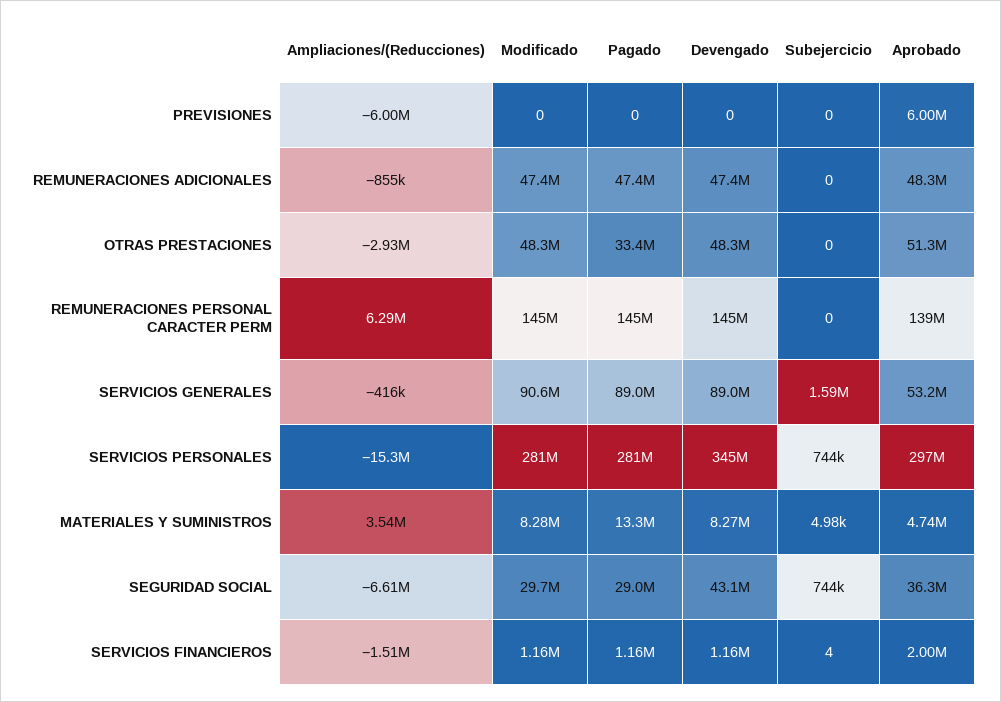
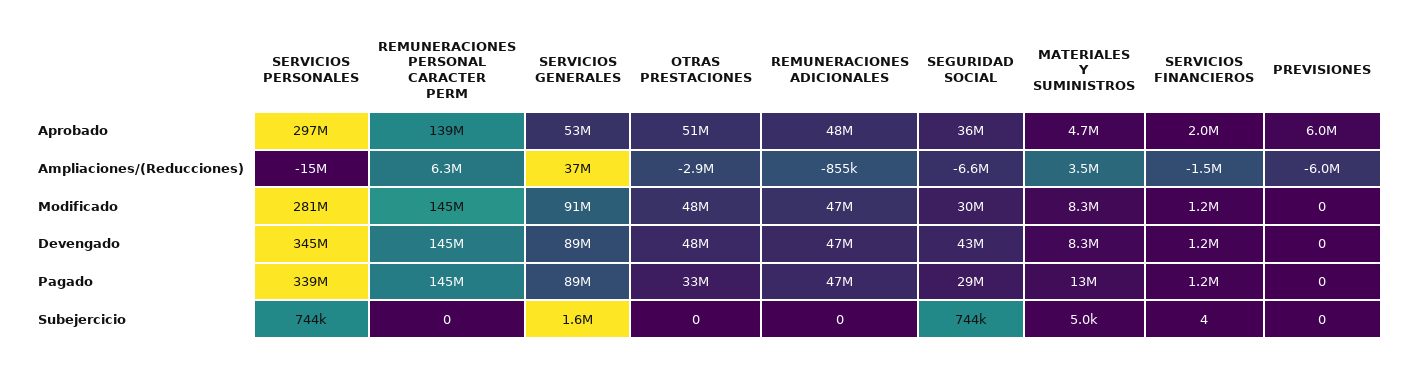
  {
    "Ampliaciones/(Reducciones)": {
      "PREVISIONES": -6000000,
      "REMUNERACIONES ADICIONALES": -855000,
      "OTRAS PRESTACIONES": -2930000,
      "REMUNERACIONES PERSONAL CARACTER PERM": 6290000,
-     "SERVICIOS GENERALES": -416000,
+     "SERVICIOS GENERALES": 37000000,
      "SERVICIOS PERSONALES": -15300000,
      "MATERIALES Y SUMINISTROS": 3540000,
      "SEGURIDAD SOCIAL": -6610000,
      "SERVICIOS FINANCIEROS": -1510000
    },
    "Modificado": {
      "PREVISIONES": 0,
      "REMUNERACIONES ADICIONALES": 47400000,
      "OTRAS PRESTACIONES": 48300000,
      "REMUNERACIONES PERSONAL CARACTER PERM": 145000000,
      "SERVICIOS GENERALES": 90600000,
      "SERVICIOS PERSONALES": 281000000,
      "MATERIALES Y SUMINISTROS": 8280000,
      "SEGURIDAD SOCIAL": 29700000,
      "SERVICIOS FINANCIEROS": 1160000
    },
    "Pagado": {
      "PREVISIONES": 0,
      "REMUNERACIONES ADICIONALES": 47400000,
      "OTRAS PRESTACIONES": 33400000,
      "REMUNERACIONES PERSONAL CARACTER PERM": 145000000,
      "SERVICIOS GENERALES": 89000000,
-     "SERVICIOS PERSONALES": 281000000,
+     "SERVICIOS PERSONALES": 339000000,
      "MATERIALES Y SUMINISTROS": 13300000,
      "SEGURIDAD SOCIAL": 29000000,
      "SERVICIOS FINANCIEROS": 1160000
    },
    "Devengado": {
      "PREVISIONES": 0,
      "REMUNERACIONES ADICIONALES": 47400000,
      "OTRAS PRESTACIONES": 48300000,
      "REMUNERACIONES PERSONAL CARACTER PERM": 145000000,
      "SERVICIOS GENERALES": 89000000,
      "SERVICIOS PERSONALES": 345000000,
      "MATERIALES Y SUMINISTROS": 8270000,
      "SEGURIDAD SOCIAL": 43100000,
      "SERVICIOS FINANCIEROS": 1160000
    },
    "Subejercicio": {
      "PREVISIONES": 0,
      "REMUNERACIONES ADICIONALES": 0,
      "OTRAS PRESTACIONES": 0,
      "REMUNERACIONES PERSONAL CARACTER PERM": 0,
      "SERVICIOS GENERALES": 1590000,
      "SERVICIOS PERSONALES": 744000,
      "MATERIALES Y SUMINISTROS": 4980,
      "SEGURIDAD SOCIAL": 744000,
      "SERVICIOS FINANCIEROS": 4
    },
    "Aprobado": {
      "PREVISIONES": 6000000,
      "REMUNERACIONES ADICIONALES": 48300000,
      "OTRAS PRESTACIONES": 51300000,
      "REMUNERACIONES PERSONAL CARACTER PERM": 139000000,
      "SERVICIOS GENERALES": 53200000,
      "SERVICIOS PERSONALES": 297000000,
      "MATERIALES Y SUMINISTROS": 4740000,
      "SEGURIDAD SOCIAL": 36300000,
      "SERVICIOS FINANCIEROS": 2000000
    }
  }

